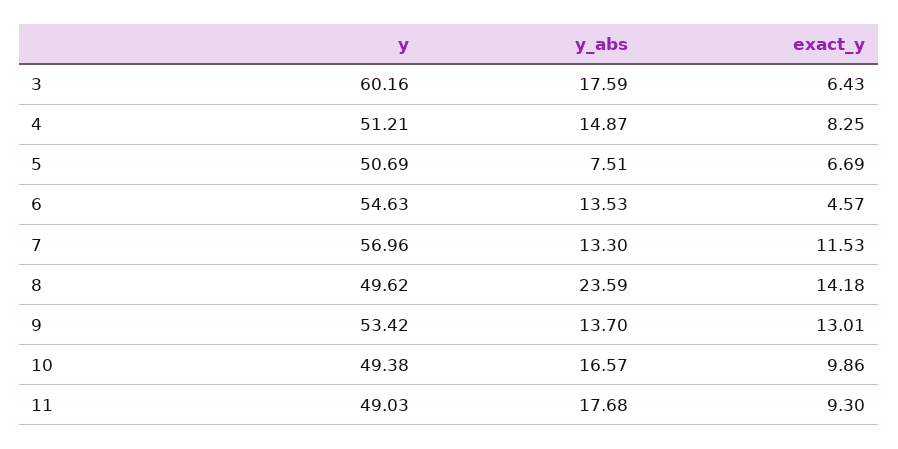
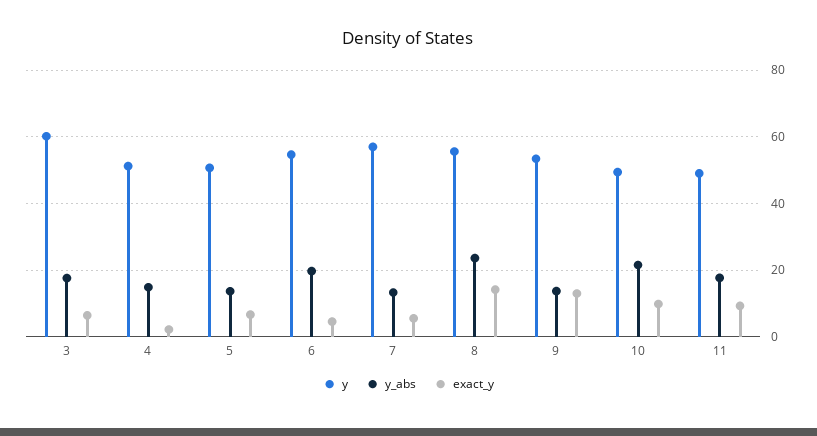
  {
    "y": {
      "3": 60.16,
      "4": 51.21,
      "5": 50.69,
      "6": 54.63,
      "7": 56.96,
-     "8": 49.62,
+     "8": 56,
      "9": 53.42,
      "10": 49.38,
      "11": 49.03
    },
    "y_abs": {
      "3": 17.59,
      "4": 14.87,
-     "5": 7.51,
+     "5": 14,
-     "6": 13.53,
+     "6": 20,
      "7": 13.3,
      "8": 23.59,
      "9": 13.7,
-     "10": 16.57,
+     "10": 22,
      "11": 17.68
    },
    "exact_y": {
      "3": 6.43,
-     "4": 8.25,
+     "4": 2,
      "5": 6.69,
      "6": 4.57,
-     "7": 11.53,
+     "7": 6,
      "8": 14.18,
      "9": 13.01,
      "10": 9.86,
      "11": 9.3
    }
  }

